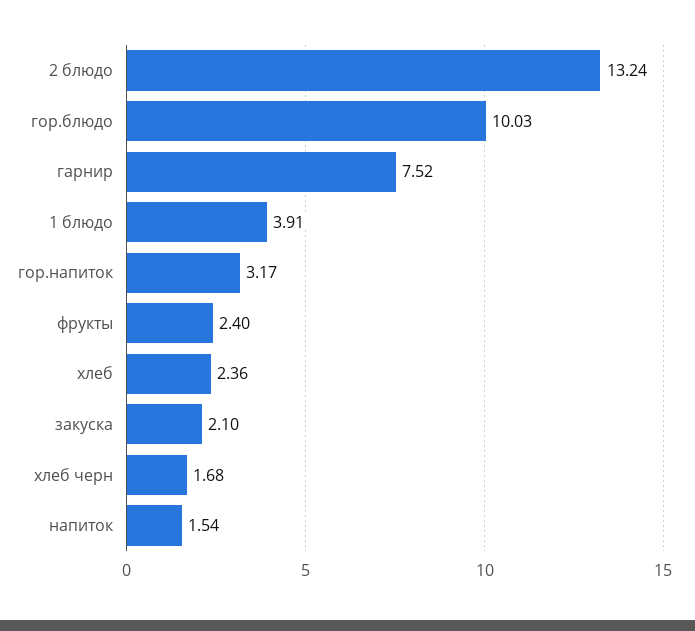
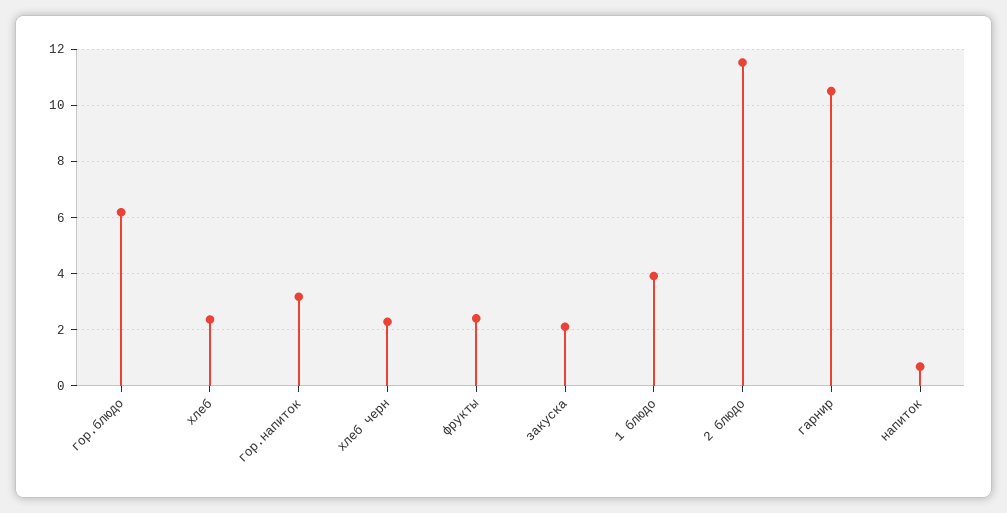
  {
-   "2 блюдо": 13.24,
+   "2 блюдо": 11.5,
-   "гор.блюдо": 10.03,
+   "гор.блюдо": 6.25,
-   "гарнир": 7.52,
+   "гарнир": 10.5,
    "1 блюдо": 3.91,
    "гор.напиток": 3.17,
    "фрукты": 2.4,
    "хлеб": 2.36,
    "закуска": 2.1,
-   "хлеб черн": 1.68,
+   "хлеб черн": 2.25,
-   "напиток": 1.54
+   "напиток": 0.75
  }

